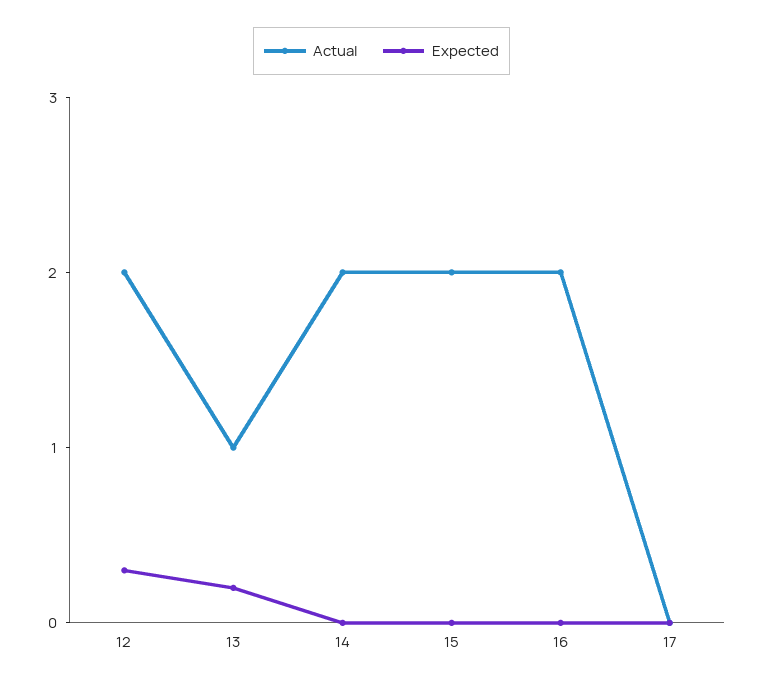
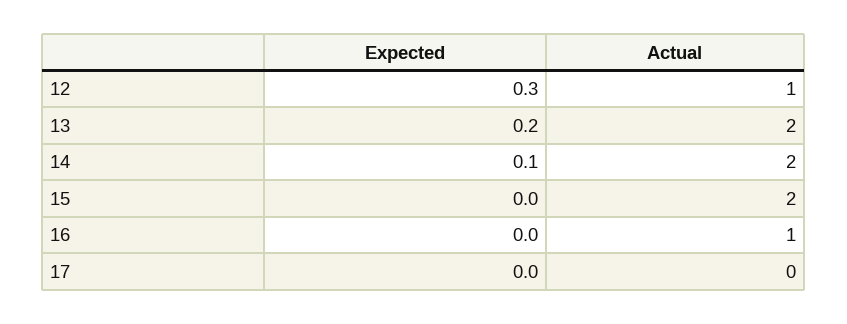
  {
    "Actual": {
-     "12": 2,
+     "12": 1,
-     "13": 1,
+     "13": 2,
      "14": 2,
      "15": 2,
-     "16": 2,
+     "16": 1,
      "17": 0
    },
    "Expected": {
      "12": 0.3,
      "13": 0.2,
-     "14": 0,
+     "14": 0.1,
      "15": 0,
      "16": 0,
      "17": 0
    }
  }

